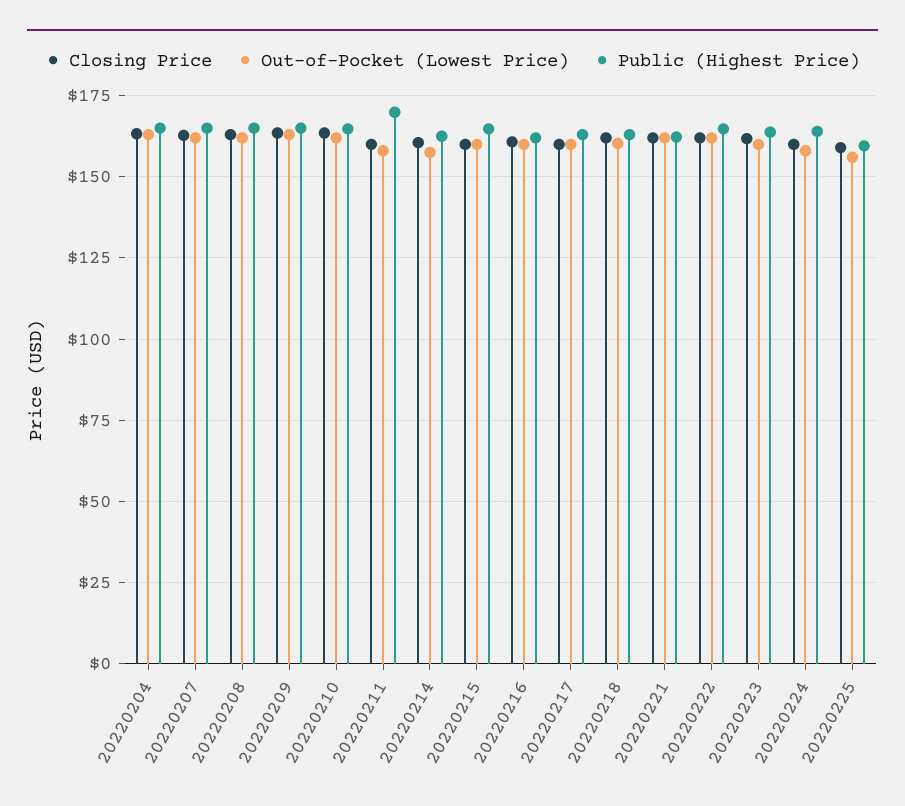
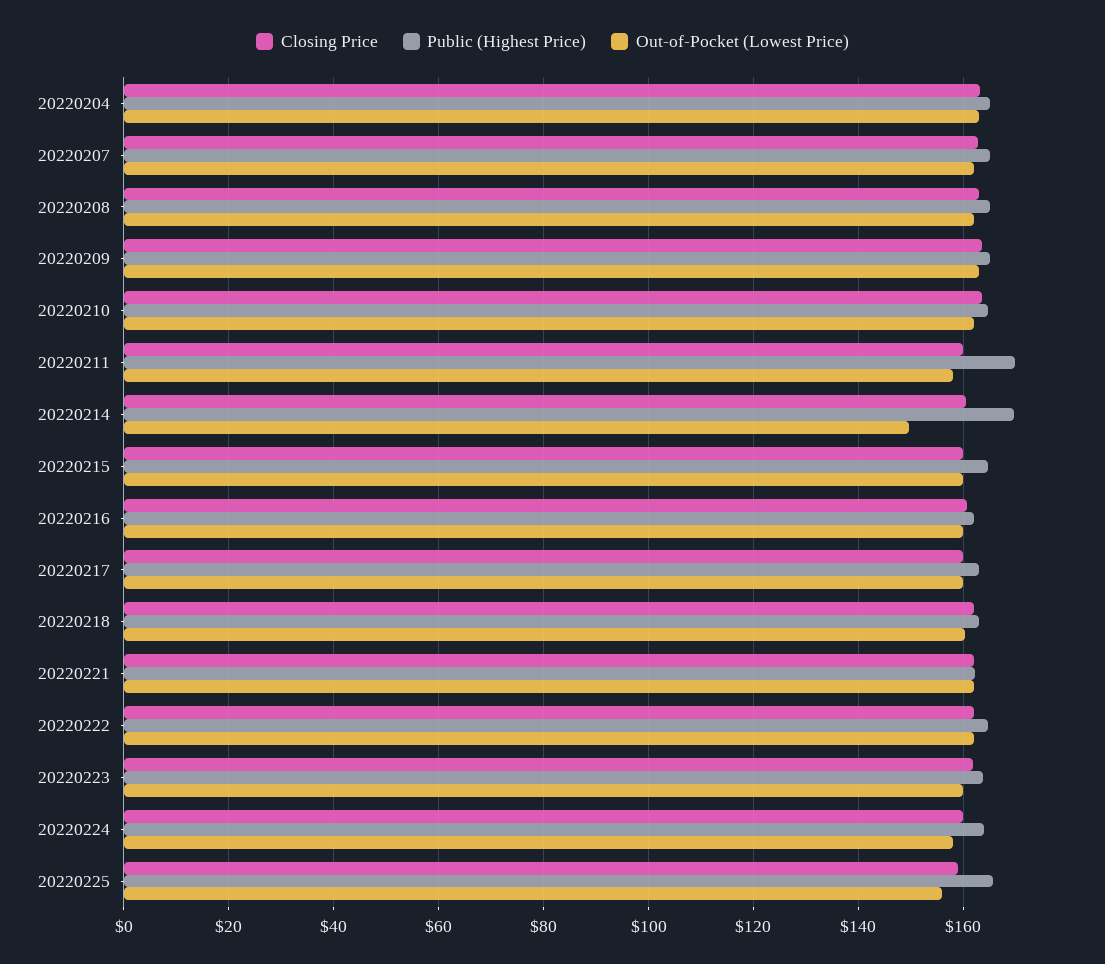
  {
    "Closing Price": {
      "20220204": 164,
      "20220207": 162,
      "20220208": 164,
      "20220209": 164,
      "20220210": 164,
      "20220211": 160,
      "20220214": 160,
      "20220215": 160,
      "20220216": 160,
      "20220217": 160,
      "20220218": 162,
      "20220221": 162,
      "20220222": 162,
      "20220223": 162,
      "20220224": 160,
      "20220225": 160
    },
    "Out-of-Pocket (Lowest Price)": {
      "20220204": 164,
      "20220207": 162,
      "20220208": 162,
      "20220209": 164,
      "20220210": 162,
      "20220211": 158,
-     "20220214": 157.5,
+     "20220214": 150,
      "20220215": 160,
      "20220216": 160,
      "20220217": 160,
      "20220218": 160,
      "20220221": 162,
      "20220222": 162,
      "20220223": 160,
      "20220224": 158,
      "20220225": 156
    },
    "Public (Highest Price)": {
      "20220204": 166,
      "20220207": 166,
      "20220208": 166,
      "20220209": 166,
      "20220210": 164,
      "20220211": 170,
-     "20220214": 162.5,
+     "20220214": 170,
      "20220215": 164,
      "20220216": 162,
      "20220217": 164,
      "20220218": 164,
      "20220221": 162,
      "20220222": 164,
      "20220223": 164,
      "20220224": 164,
-     "20220225": 160
+     "20220225": 166
    }
  }

